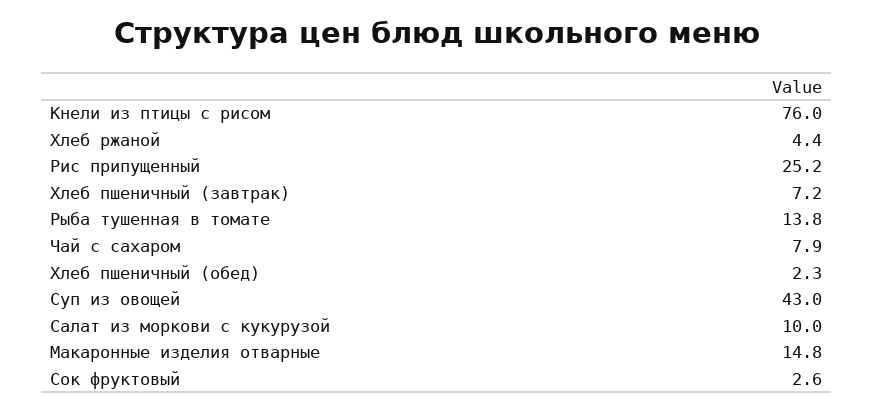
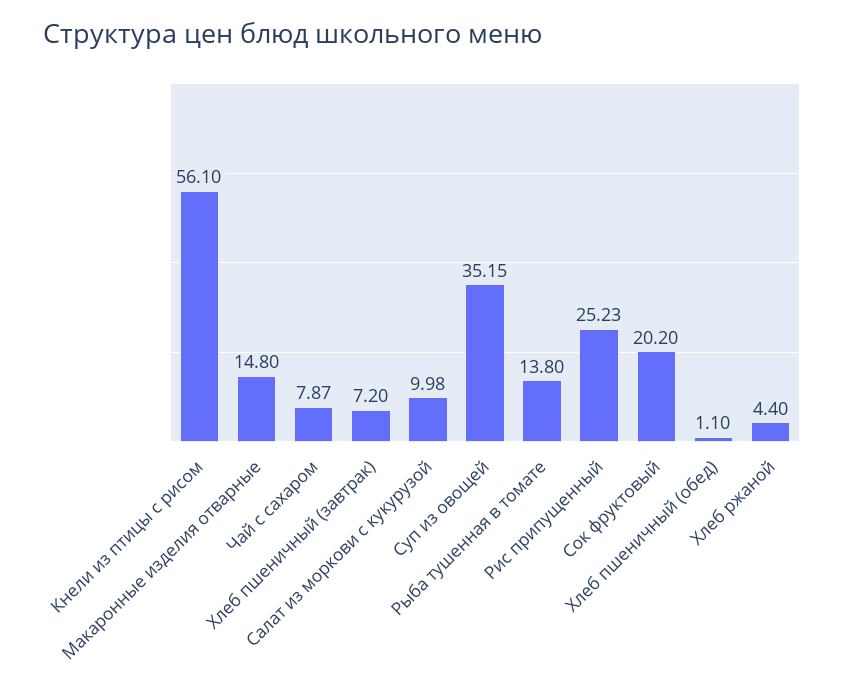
  {
-   "Кнели из птицы с рисом": 76,
+   "Кнели из птицы с рисом": 56.1,
    "Хлеб ржаной": 4.4,
    "Рис припущенный": 25.23,
    "Хлеб пшеничный (завтрак)": 7.2,
    "Рыба тушенная в томате": 13.8,
    "Чай с сахаром": 7.87,
-   "Хлеб пшеничный (обед)": 2.3,
+   "Хлеб пшеничный (обед)": 1.1,
-   "Суп из овощей": 43,
+   "Суп из овощей": 35.15,
    "Салат из моркови с кукурузой": 9.98,
    "Макаронные изделия отварные": 14.8,
-   "Сок фруктовый": 2.6
+   "Сок фруктовый": 20.2
  }

